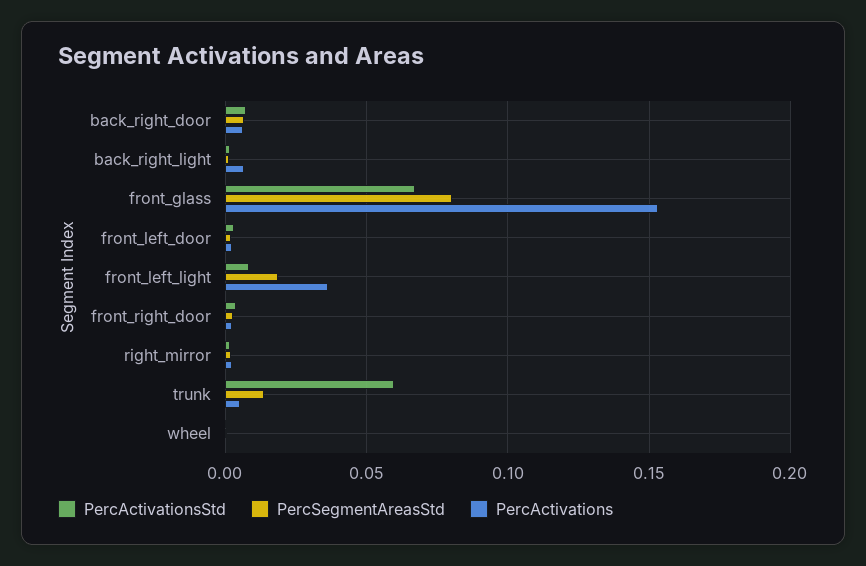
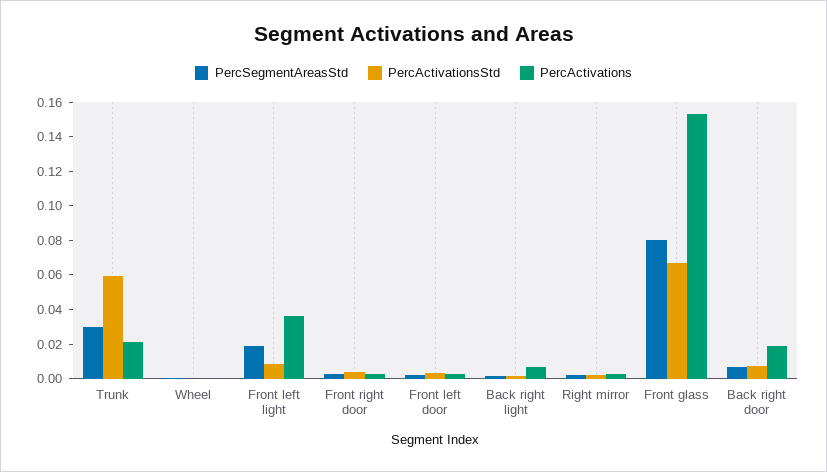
  {
    "PercActivationsStd": {
      "back_right_door": 0.005,
      "back_right_light": 0,
      "front_glass": 0.065,
      "front_left_door": 0.005,
      "front_left_light": 0.01,
      "front_right_door": 0.005,
      "right_mirror": 0,
      "trunk": 0.06,
      "wheel": 0
    },
    "PercSegmentAreasStd": {
      "back_right_door": 0.005,
      "back_right_light": 0,
      "front_glass": 0.08,
      "front_left_door": 0,
      "front_left_light": 0.02,
      "front_right_door": 0.005,
      "right_mirror": 0,
-     "trunk": 0.015,
+     "trunk": 0.03,
      "wheel": 0
    },
    "PercActivations": {
-     "back_right_door": 0.005,
+     "back_right_door": 0.02,
      "back_right_light": 0.005,
      "front_glass": 0.155,
      "front_left_door": 0.005,
      "front_left_light": 0.035,
      "front_right_door": 0.005,
      "right_mirror": 0,
-     "trunk": 0.005,
+     "trunk": 0.02,
      "wheel": 0
    }
  }

